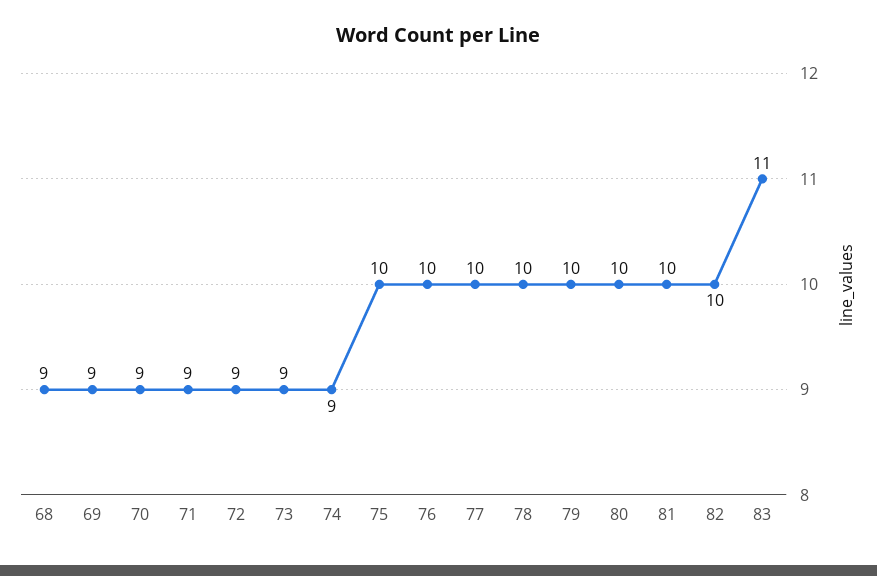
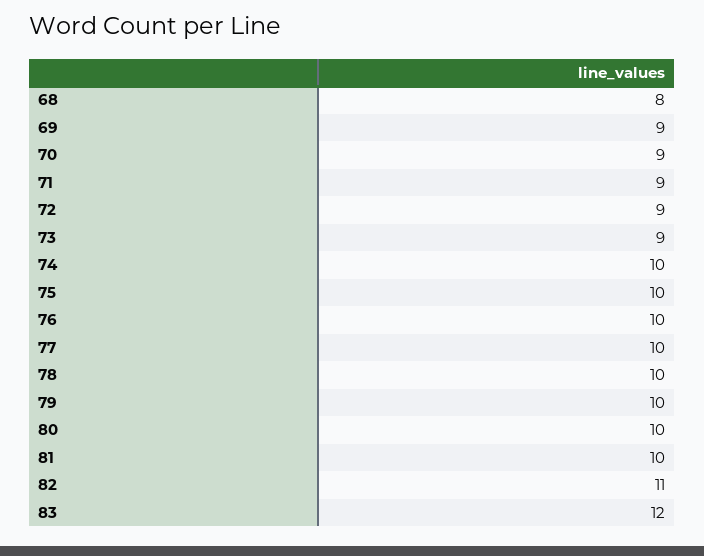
  {
-   "68": 9,
+   "68": 8,
    "69": 9,
    "70": 9,
    "71": 9,
    "72": 9,
    "73": 9,
-   "74": 9,
+   "74": 10,
    "75": 10,
    "76": 10,
    "77": 10,
    "78": 10,
    "79": 10,
    "80": 10,
    "81": 10,
-   "82": 10,
+   "82": 11,
-   "83": 11
+   "83": 12
  }

